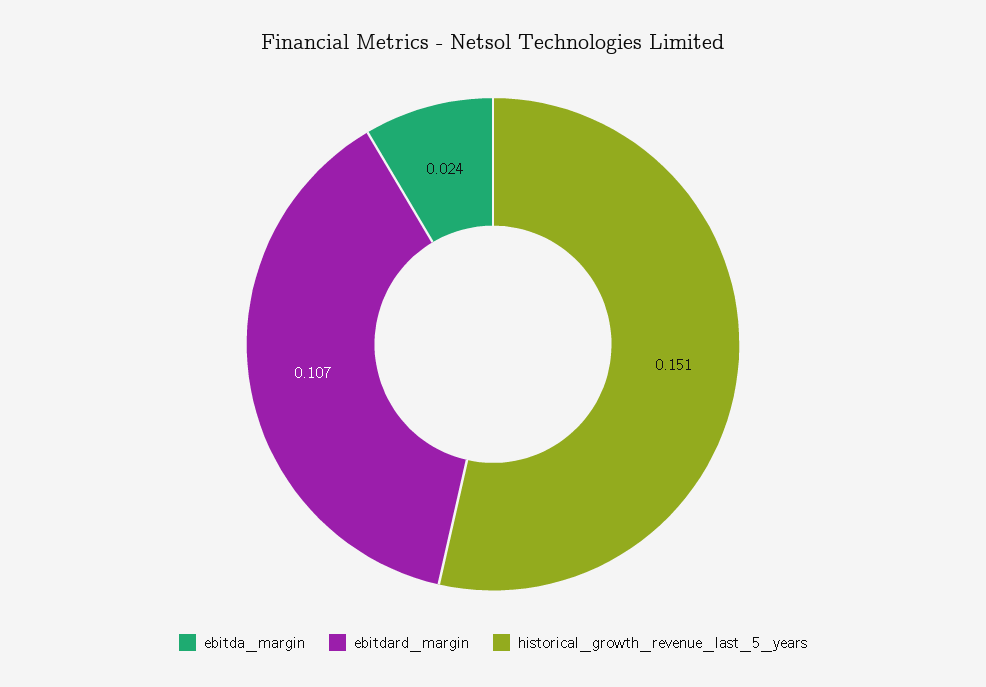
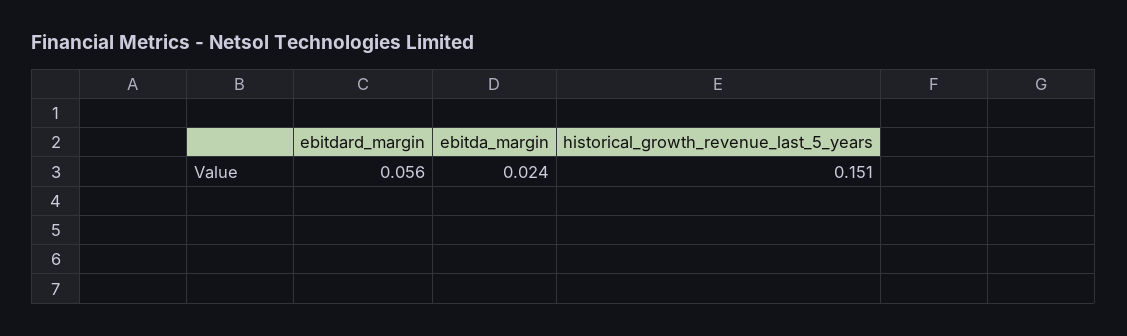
  {
    "ebitda_margin": 0.024,
-   "ebitdard_margin": 0.107,
+   "ebitdard_margin": 0.056,
    "historical_growth_revenue_last_5_years": 0.151
  }

